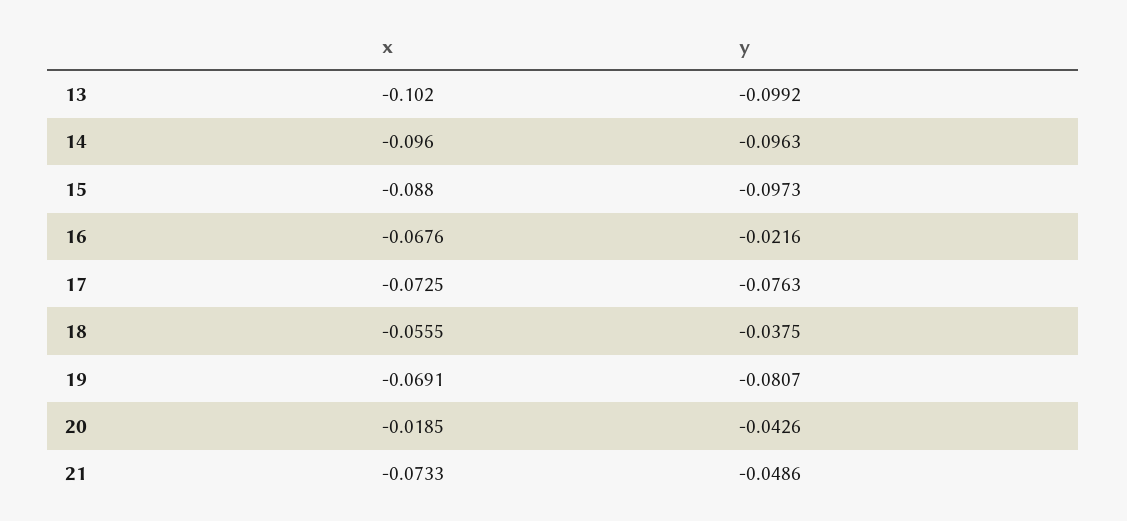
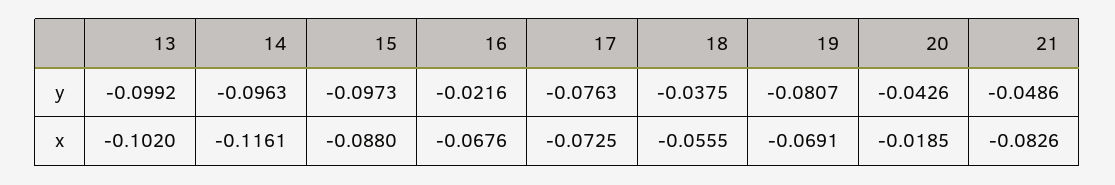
  {
    "x": {
      "13": -0.102,
-     "14": -0.096,
+     "14": -0.1161,
      "15": -0.088,
      "16": -0.0676,
      "17": -0.0725,
      "18": -0.0555,
      "19": -0.0691,
      "20": -0.0185,
-     "21": -0.0733
+     "21": -0.0826
    },
    "y": {
      "13": -0.0992,
      "14": -0.0963,
      "15": -0.0973,
      "16": -0.0216,
      "17": -0.0763,
      "18": -0.0375,
      "19": -0.0807,
      "20": -0.0426,
      "21": -0.0486
    }
  }

